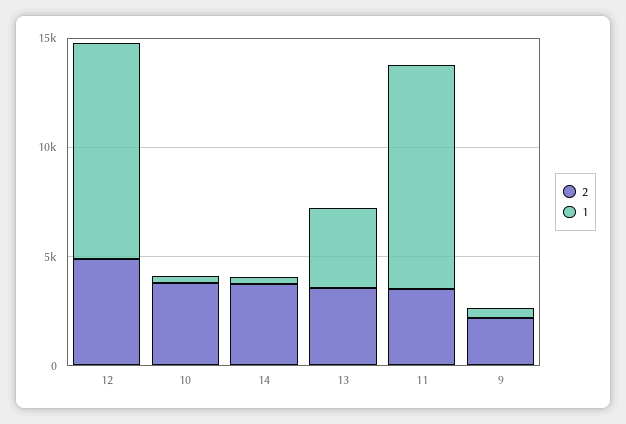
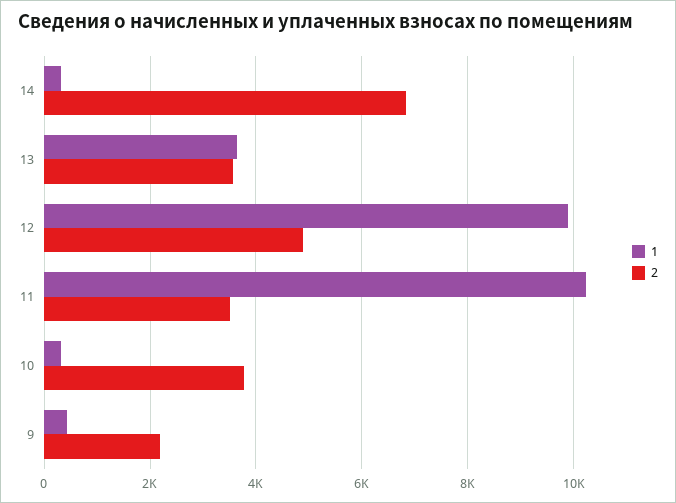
  {
    "2": {
      "12": 4800,
      "10": 3800,
-     "14": 4000,
+     "14": 6800,
      "13": 3600,
      "11": 3600,
      "9": 2200
    },
    "1": {
      "12": 9800,
      "10": 400,
      "14": 400,
      "13": 3600,
      "11": 10200,
      "9": 400
    }
  }

